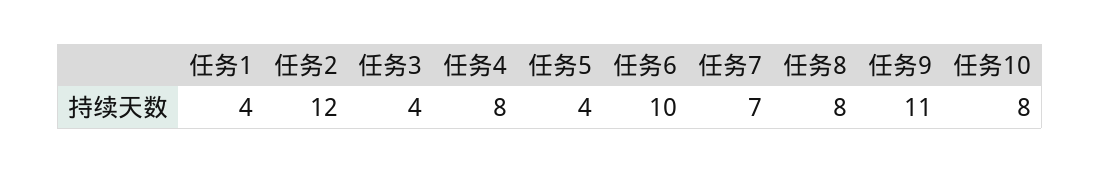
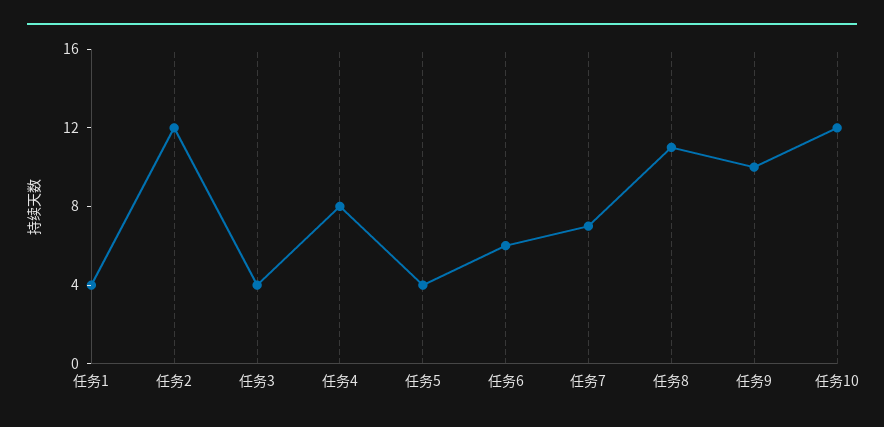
  {
    "任务1": 4,
    "任务2": 12,
    "任务3": 4,
    "任务4": 8,
    "任务5": 4,
-   "任务6": 10,
+   "任务6": 6,
    "任务7": 7,
-   "任务8": 8,
+   "任务8": 11,
-   "任务9": 11,
+   "任务9": 10,
-   "任务10": 8
+   "任务10": 12
  }

